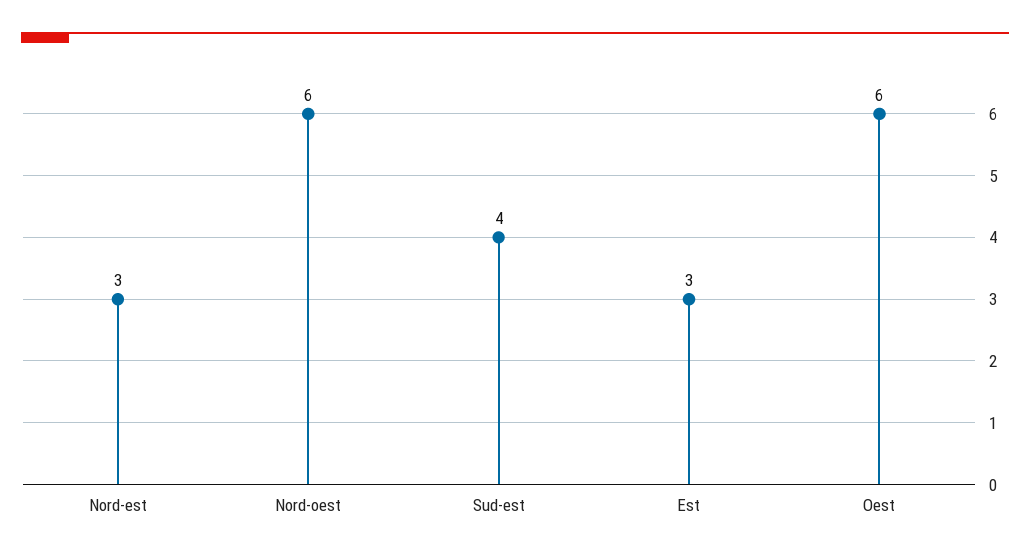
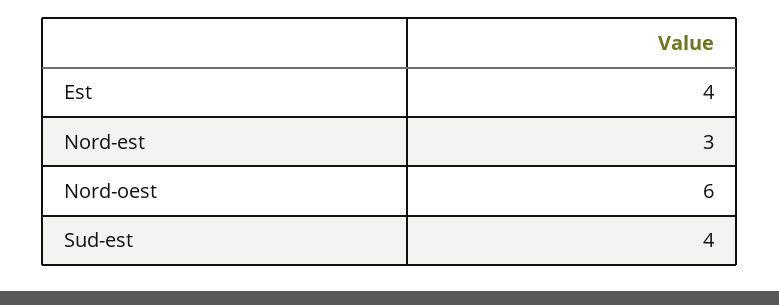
  {
    "Nord-est": 3,
    "Nord-oest": 6,
    "Sud-est": 4,
-   "Est": 3,
+   "Est": 4
-   "Oest": 6
  }

